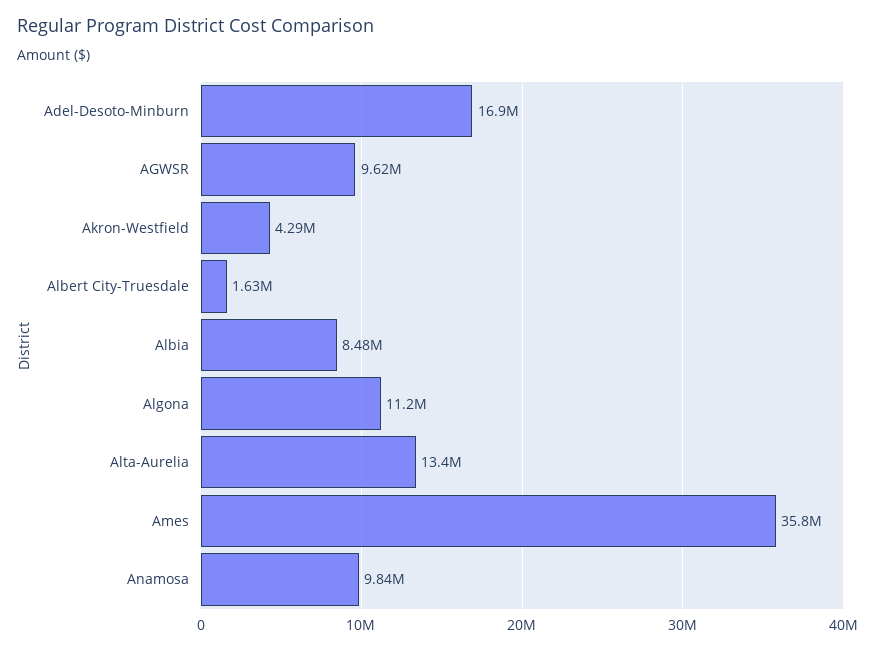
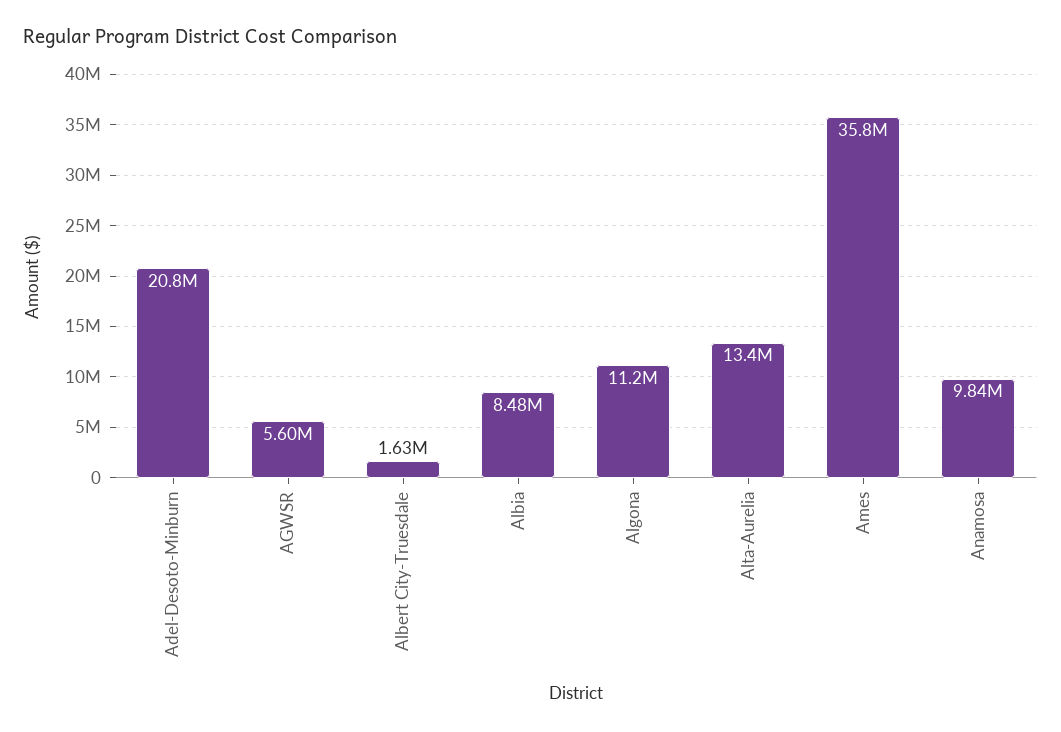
  {
-   "Adel-Desoto-Minburn": 16900000,
+   "Adel-Desoto-Minburn": 20800000,
-   "AGWSR": 9620000,
+   "AGWSR": 5600000,
-   "Akron-Westfield": 4290000,
    "Albert City-Truesdale": 1630000,
    "Albia": 8480000,
    "Algona": 11200000,
    "Alta-Aurelia": 13400000,
    "Ames": 35800000,
    "Anamosa": 9840000
  }

